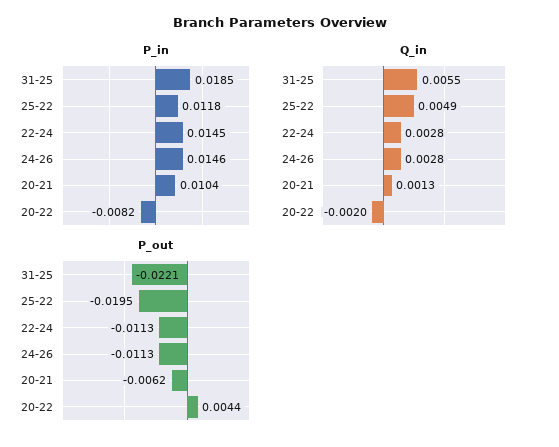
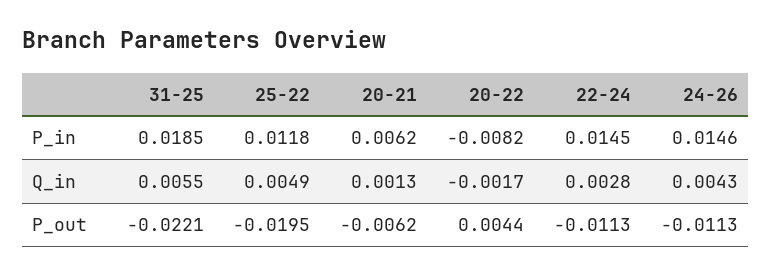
  {
    "P_in": {
      "31-25": 0.0185,
      "25-22": 0.0118,
      "22-24": 0.0145,
      "24-26": 0.0146,
-     "20-21": 0.0104,
+     "20-21": 0.0062,
      "20-22": -0.0082
    },
    "Q_in": {
      "31-25": 0.0055,
      "25-22": 0.0049,
      "22-24": 0.0028,
-     "24-26": 0.0028,
+     "24-26": 0.0043,
      "20-21": 0.0013,
-     "20-22": -0.002
+     "20-22": -0.0017
    },
    "P_out": {
      "31-25": -0.0221,
      "25-22": -0.0195,
      "22-24": -0.0113,
      "24-26": -0.0113,
      "20-21": -0.0062,
      "20-22": 0.0044
    }
  }

